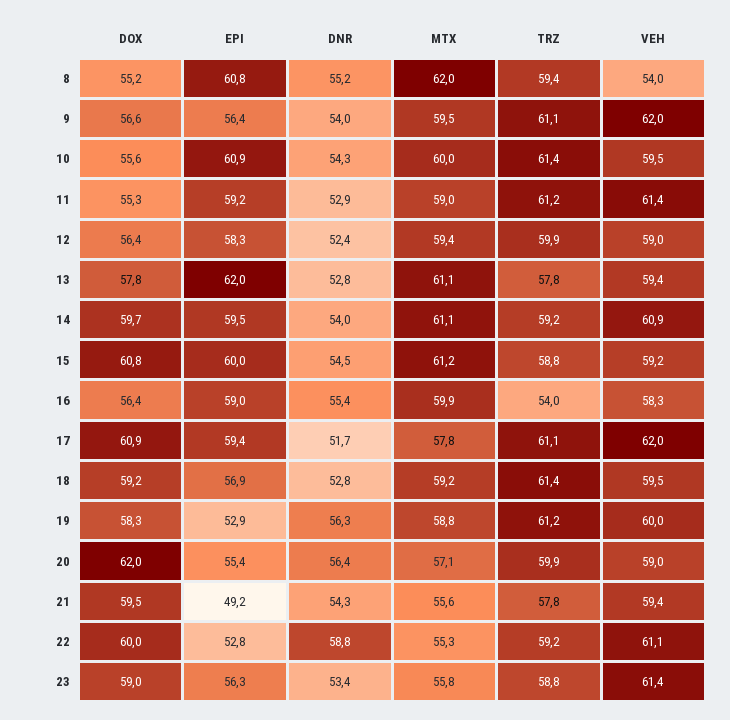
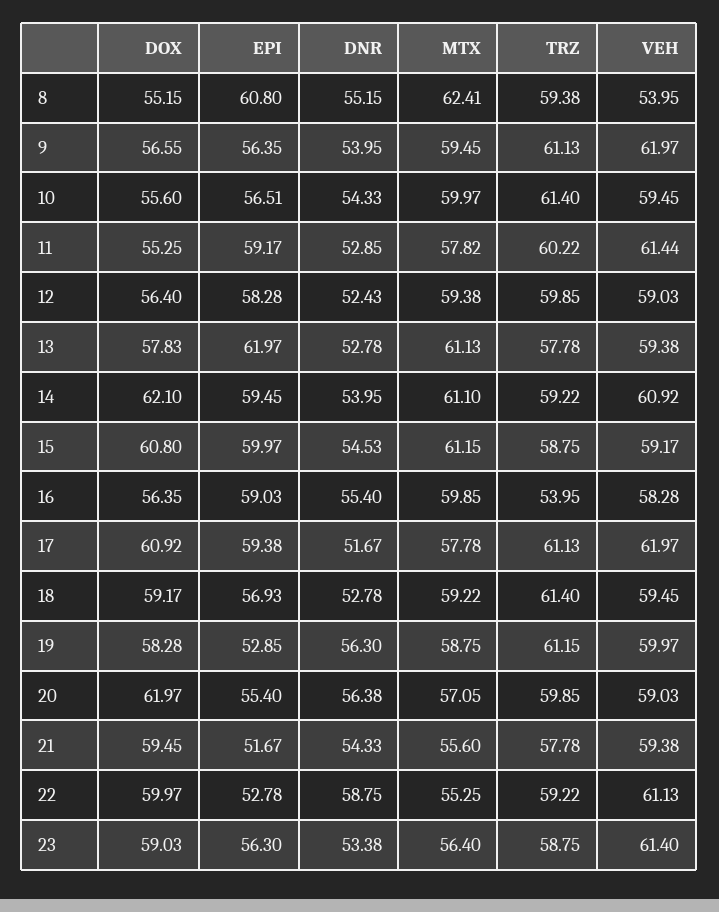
  {
    "DOX": {
      "8": 55.15,
      "9": 56.55,
      "10": 55.6,
      "11": 55.25,
      "12": 56.4,
      "13": 57.83,
-     "14": 59.7,
+     "14": 62.1,
      "15": 60.8,
      "16": 56.35,
      "17": 60.92,
      "18": 59.17,
      "19": 58.28,
      "20": 61.97,
      "21": 59.45,
      "22": 59.97,
      "23": 59.03
    },
    "EPI": {
      "8": 60.8,
      "9": 56.35,
-     "10": 60.9,
+     "10": 56.51,
      "11": 59.17,
      "12": 58.28,
      "13": 61.97,
      "14": 59.45,
      "15": 59.97,
      "16": 59.03,
      "17": 59.38,
      "18": 56.93,
      "19": 52.85,
      "20": 55.4,
-     "21": 49.2,
+     "21": 51.67,
      "22": 52.78,
      "23": 56.3
    },
    "DNR": {
      "8": 55.15,
      "9": 53.95,
      "10": 54.33,
      "11": 52.85,
      "12": 52.43,
      "13": 52.78,
      "14": 53.95,
      "15": 54.53,
      "16": 55.4,
      "17": 51.67,
      "18": 52.78,
      "19": 56.3,
      "20": 56.38,
      "21": 54.33,
      "22": 58.75,
      "23": 53.38
    },
    "MTX": {
-     "8": 62,
+     "8": 62.41,
      "9": 59.45,
      "10": 59.97,
-     "11": 59,
+     "11": 57.82,
      "12": 59.38,
      "13": 61.13,
      "14": 61.1,
      "15": 61.15,
      "16": 59.85,
      "17": 57.78,
      "18": 59.22,
      "19": 58.75,
      "20": 57.05,
      "21": 55.6,
      "22": 55.25,
-     "23": 55.8
+     "23": 56.4
    },
    "TRZ": {
      "8": 59.38,
      "9": 61.13,
      "10": 61.4,
-     "11": 61.2,
+     "11": 60.22,
      "12": 59.85,
      "13": 57.78,
      "14": 59.22,
      "15": 58.75,
      "16": 53.95,
      "17": 61.13,
      "18": 61.4,
      "19": 61.15,
      "20": 59.85,
      "21": 57.78,
      "22": 59.22,
      "23": 58.75
    },
    "VEH": {
      "8": 53.95,
      "9": 61.97,
      "10": 59.45,
      "11": 61.44,
      "12": 59.03,
      "13": 59.38,
      "14": 60.92,
      "15": 59.17,
      "16": 58.28,
      "17": 61.97,
      "18": 59.45,
      "19": 59.97,
      "20": 59.03,
      "21": 59.38,
      "22": 61.13,
      "23": 61.4
    }
  }

